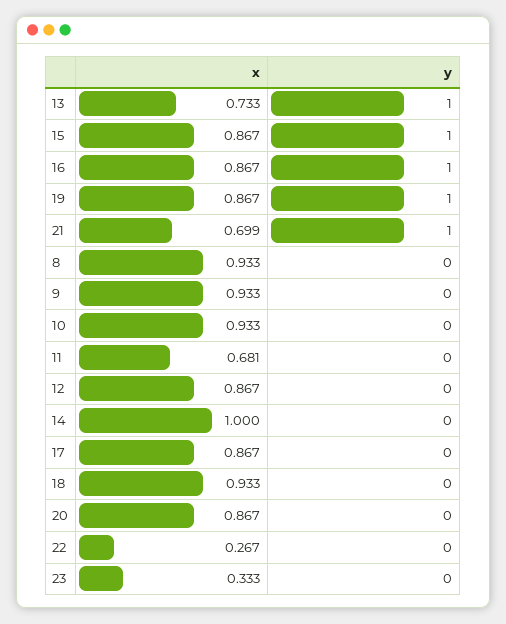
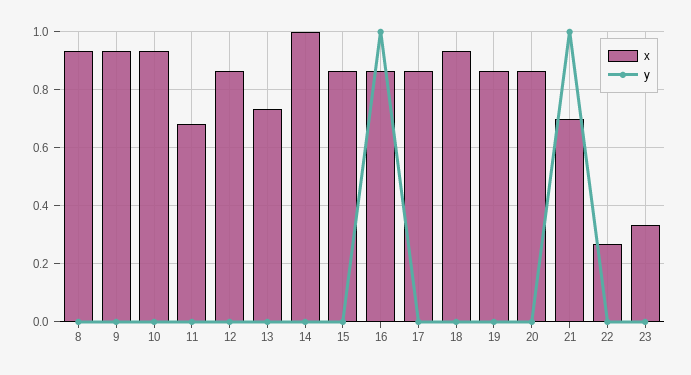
  {
    "x": {
      "13": 0.733,
      "15": 0.867,
      "16": 0.867,
      "19": 0.867,
      "21": 0.699,
      "8": 0.933,
      "9": 0.933,
      "10": 0.933,
      "11": 0.681,
      "12": 0.867,
      "14": 1,
      "17": 0.867,
      "18": 0.933,
      "20": 0.867,
      "22": 0.267,
      "23": 0.333
    },
    "y": {
-     "13": 1,
+     "13": 0,
-     "15": 1,
+     "15": 0,
      "16": 1,
-     "19": 1,
+     "19": 0,
      "21": 1,
      "8": 0,
      "9": 0,
      "10": 0,
      "11": 0,
      "12": 0,
      "14": 0,
      "17": 0,
      "18": 0,
      "20": 0,
      "22": 0,
      "23": 0
    }
  }

